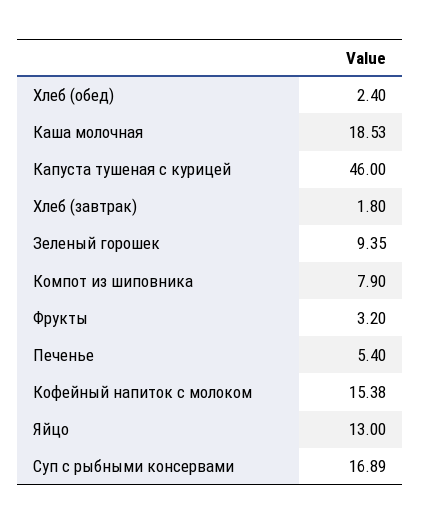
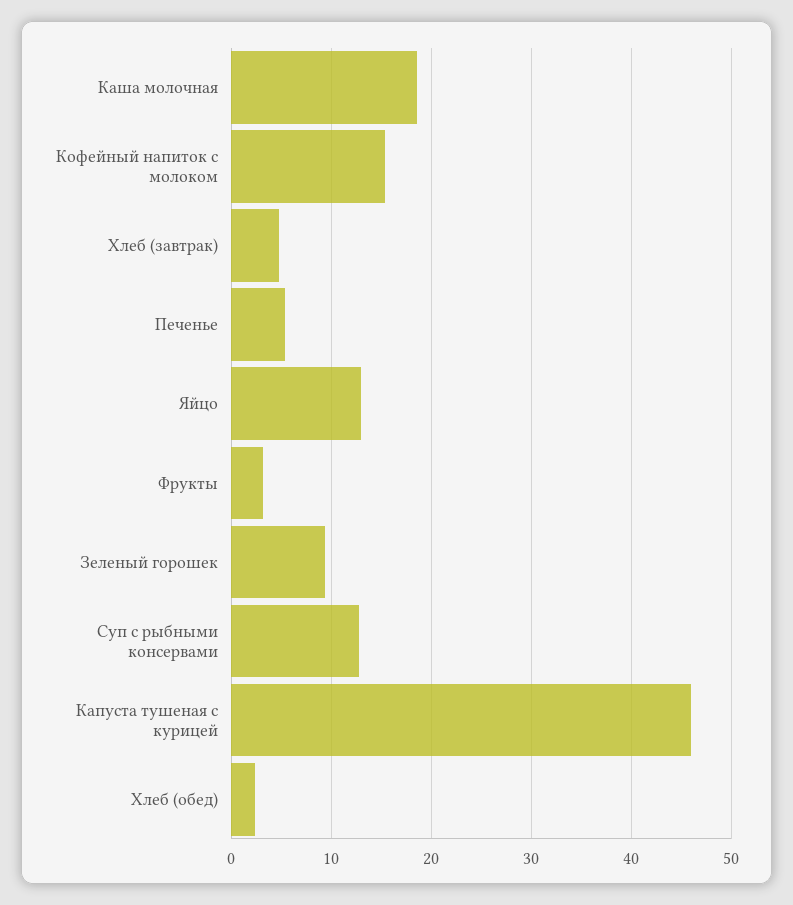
  {
    "Хлеб (обед)": 2.4,
    "Каша молочная": 18.53,
    "Капуста тушеная с курицей": 46,
-   "Хлеб (завтрак)": 1.8,
+   "Хлеб (завтрак)": 5,
    "Зеленый горошек": 9.35,
-   "Компот из шиповника": 7.9,
    "Фрукты": 3.2,
    "Печенье": 5.4,
    "Кофейный напиток с молоком": 15.38,
    "Яйцо": 13,
-   "Суп с рыбными консервами": 16.89
+   "Суп с рыбными консервами": 13
  }

